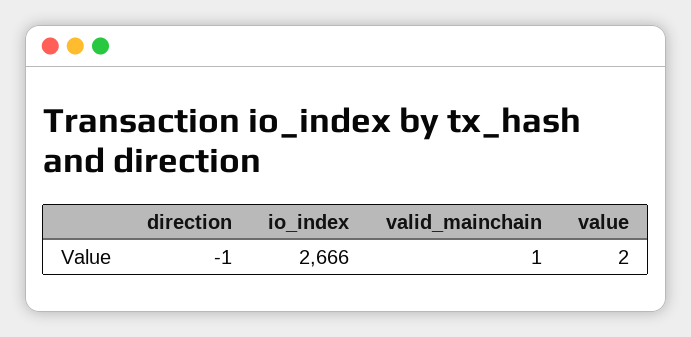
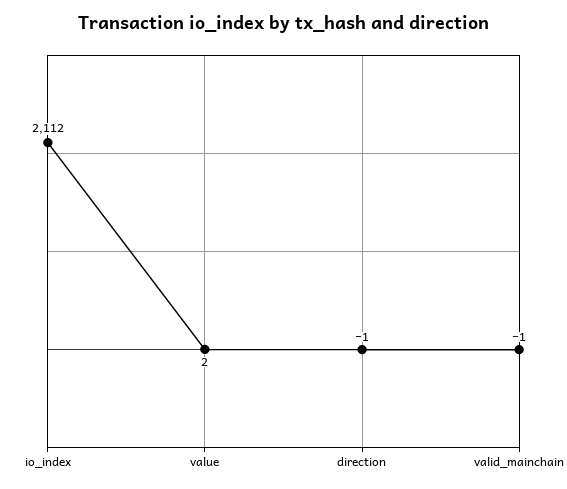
  {
    "direction": -1,
-   "io_index": 2666,
+   "io_index": 2112,
-   "valid_mainchain": 1,
+   "valid_mainchain": -1,
    "value": 2
  }

